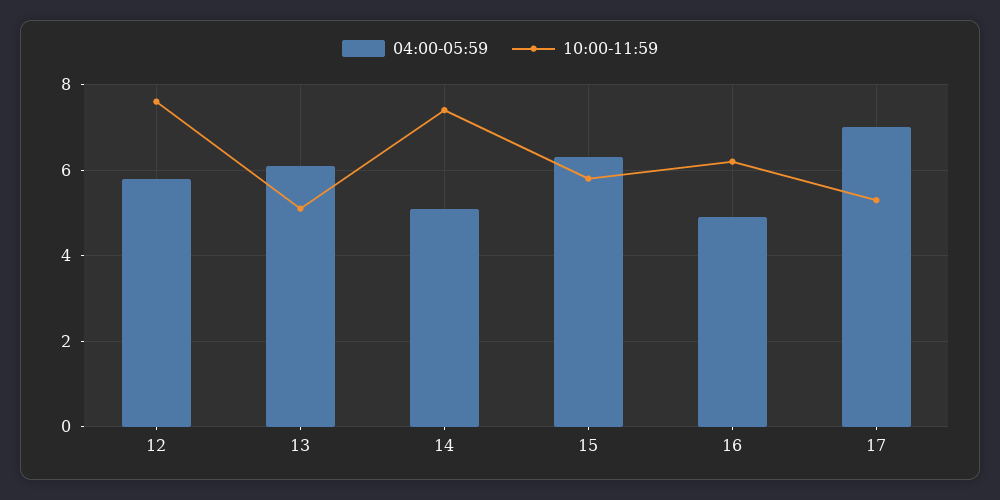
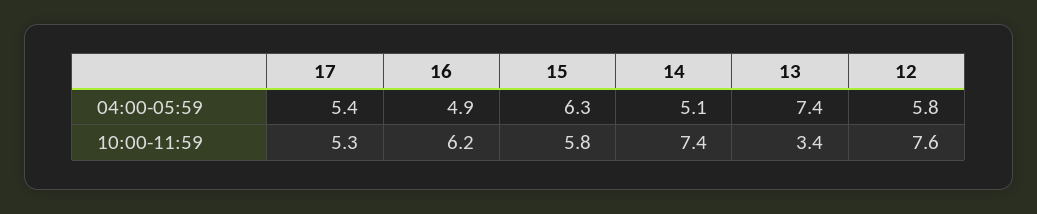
  {
    "04:00-05:59": {
      "12": 5.8,
-     "13": 6,
+     "13": 7.4,
      "14": 5.1,
      "15": 6.3,
      "16": 4.9,
-     "17": 7
+     "17": 5.4
    },
    "10:00-11:59": {
      "12": 7.6,
-     "13": 5,
+     "13": 3.4,
      "14": 7.4,
      "15": 5.8,
      "16": 6.2,
      "17": 5.3
    }
  }

